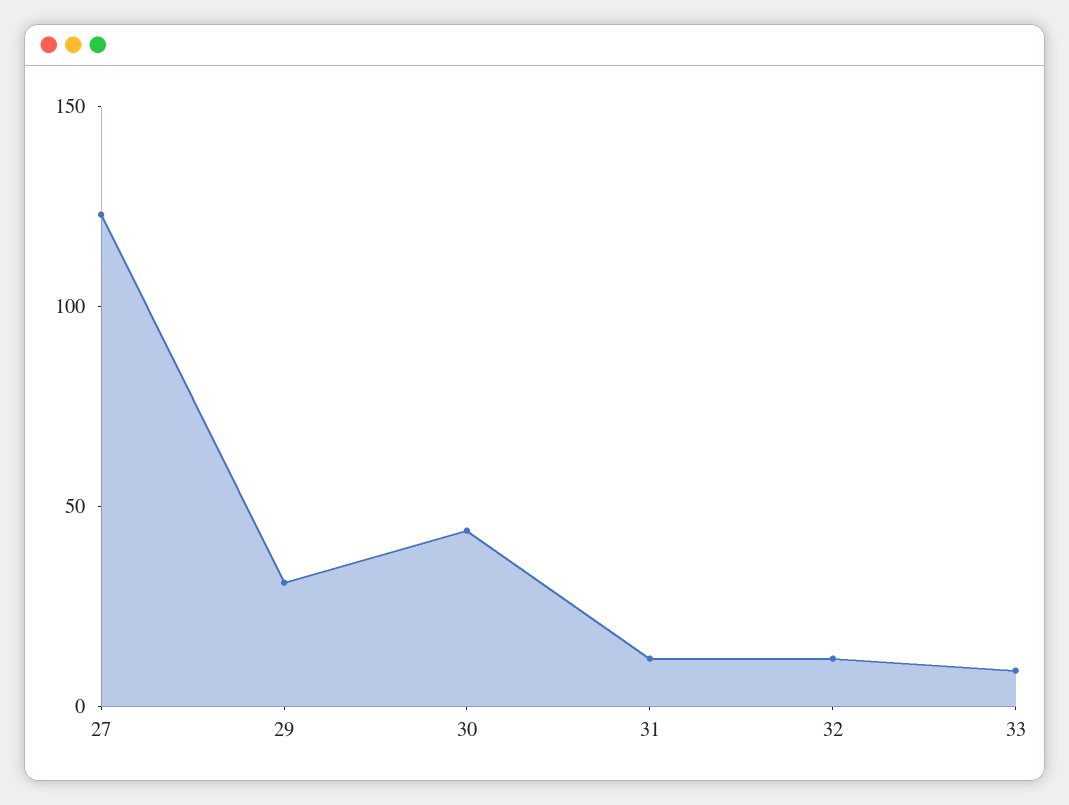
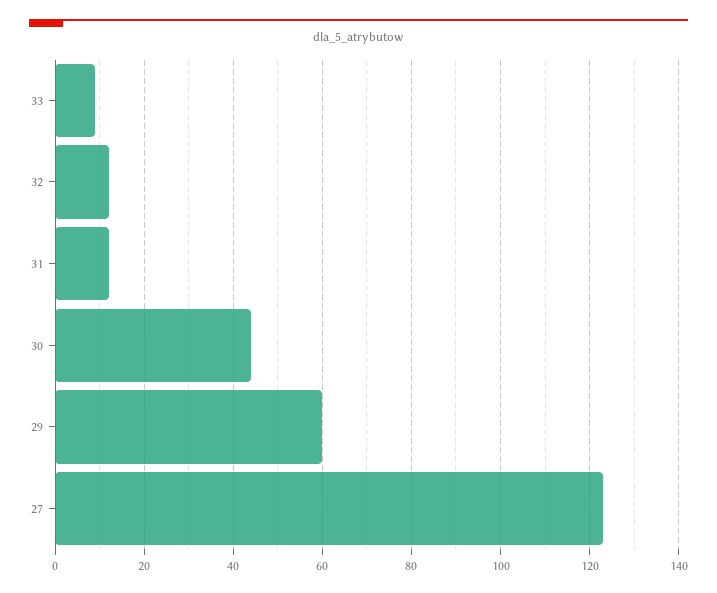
  {
    "27": 125,
-   "29": 30,
+   "29": 60,
    "30": 45,
    "31": 10,
    "32": 10,
    "33": 10
  }

